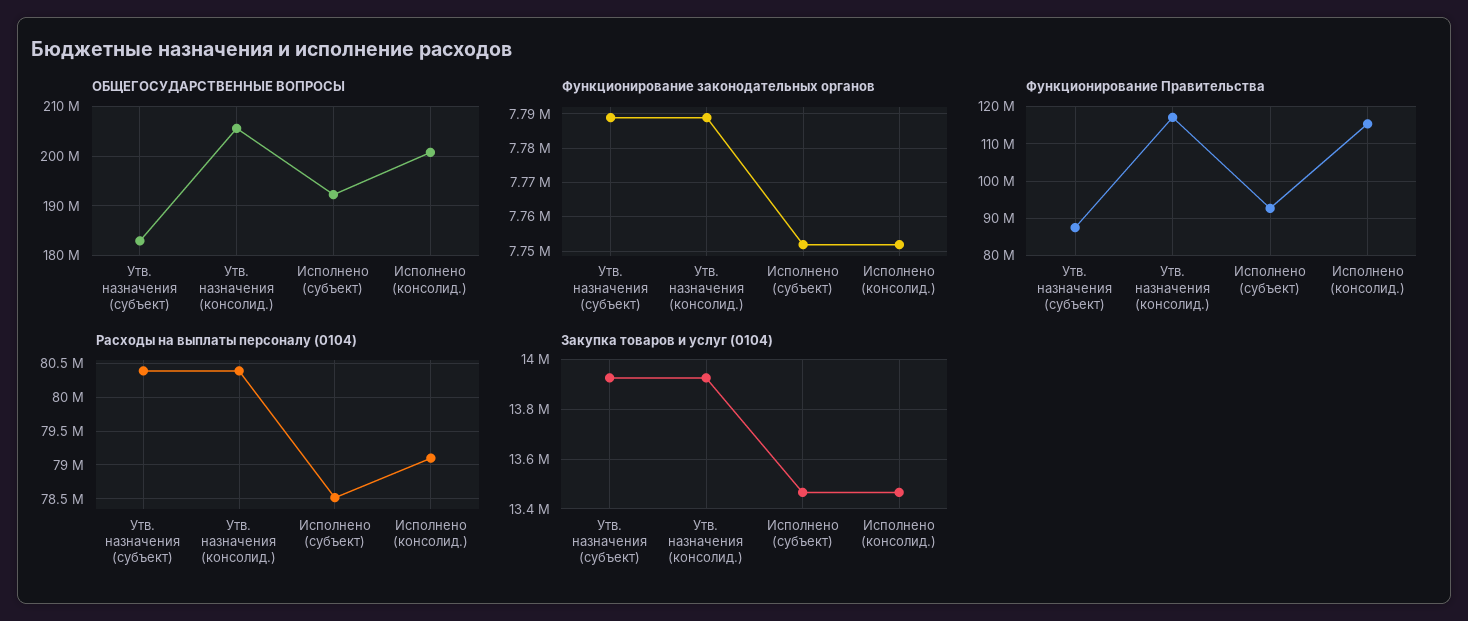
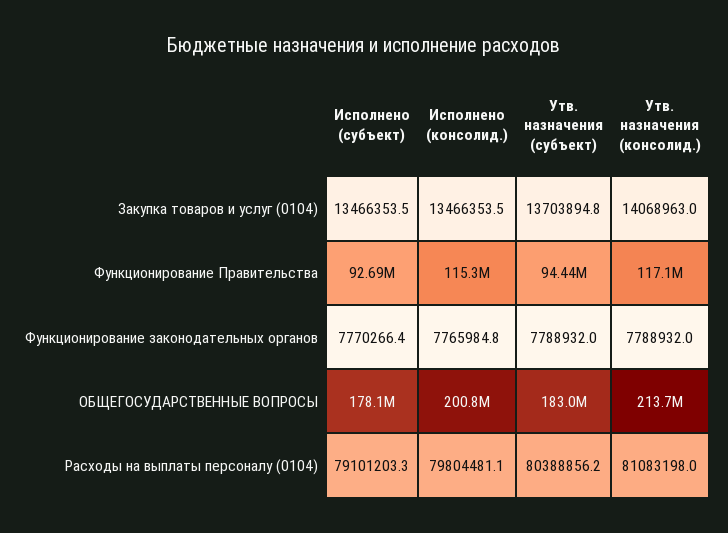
  {
    "ОБЩЕГОСУДАРСТВЕННЫЕ ВОПРОСЫ": {
      "Утв. назначения (субъект)": 183000000,
-     "Утв. назначения (консолид.)": 206000000,
+     "Утв. назначения (консолид.)": 213700000,
-     "Исполнено (субъект)": 192000000,
+     "Исполнено (субъект)": 178100000,
      "Исполнено (консолид.)": 200800000
    },
    "Функционирование законодательных органов": {
      "Утв. назначения (субъект)": 7788932,
      "Утв. назначения (консолид.)": 7788932,
-     "Исполнено (субъект)": 7752000,
+     "Исполнено (субъект)": 7770266.4,
-     "Исполнено (консолид.)": 7752000
+     "Исполнено (консолид.)": 7765984.8
    },
    "Функционирование Правительства": {
-     "Утв. назначения (субъект)": 88000000,
+     "Утв. назначения (субъект)": 94440000,
      "Утв. назначения (консолид.)": 117100000,
      "Исполнено (субъект)": 92690000,
      "Исполнено (консолид.)": 115300000
    },
    "Расходы на выплаты персоналу (0104)": {
      "Утв. назначения (субъект)": 80388856.2,
-     "Утв. назначения (консолид.)": 80400000,
+     "Утв. назначения (консолид.)": 81083198,
-     "Исполнено (субъект)": 78500000,
+     "Исполнено (субъект)": 79101203.3,
-     "Исполнено (консолид.)": 79100000
+     "Исполнено (консолид.)": 79804481.1
    },
    "Закупка товаров и услуг (0104)": {
-     "Утв. назначения (субъект)": 13925000,
+     "Утв. назначения (субъект)": 13703894.8,
-     "Утв. назначения (консолид.)": 13925000,
+     "Утв. назначения (консолид.)": 14068963,
      "Исполнено (субъект)": 13466353.5,
      "Исполнено (консолид.)": 13466353.5
    }
  }

